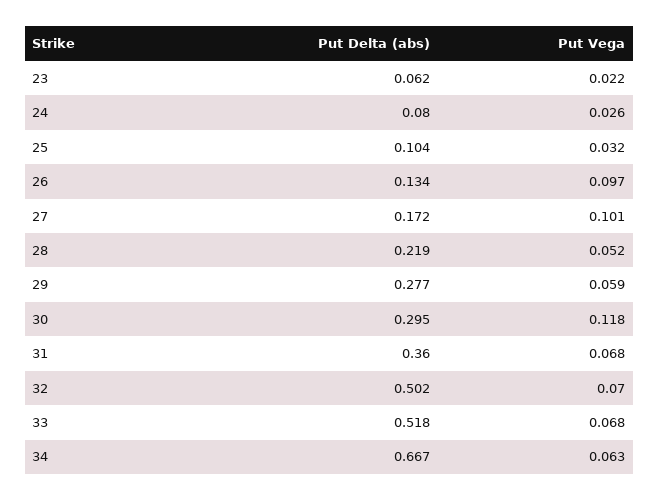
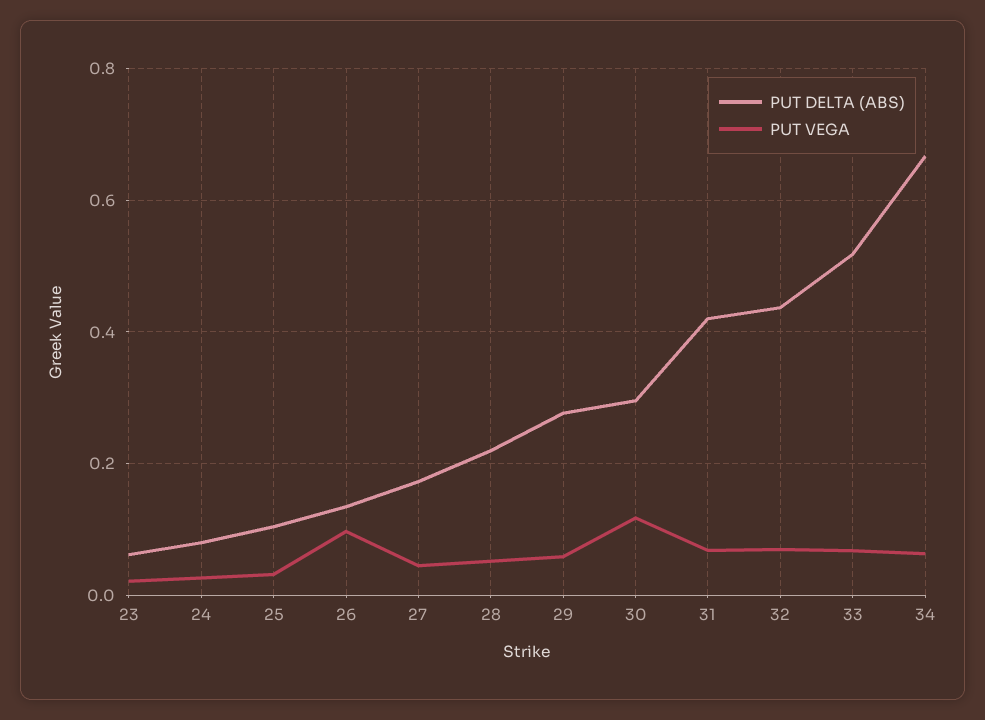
  {
    "Put Delta (abs)": {
      "23": 0.062,
      "24": 0.08,
      "25": 0.104,
      "26": 0.134,
      "27": 0.172,
      "28": 0.219,
      "29": 0.277,
      "30": 0.295,
-     "31": 0.36,
+     "31": 0.42,
-     "32": 0.502,
+     "32": 0.44,
      "33": 0.518,
      "34": 0.667
    },
    "Put Vega": {
      "23": 0.022,
      "24": 0.026,
      "25": 0.032,
      "26": 0.097,
-     "27": 0.101,
+     "27": 0.04,
      "28": 0.052,
      "29": 0.059,
      "30": 0.118,
      "31": 0.068,
      "32": 0.07,
      "33": 0.068,
      "34": 0.063
    }
  }

